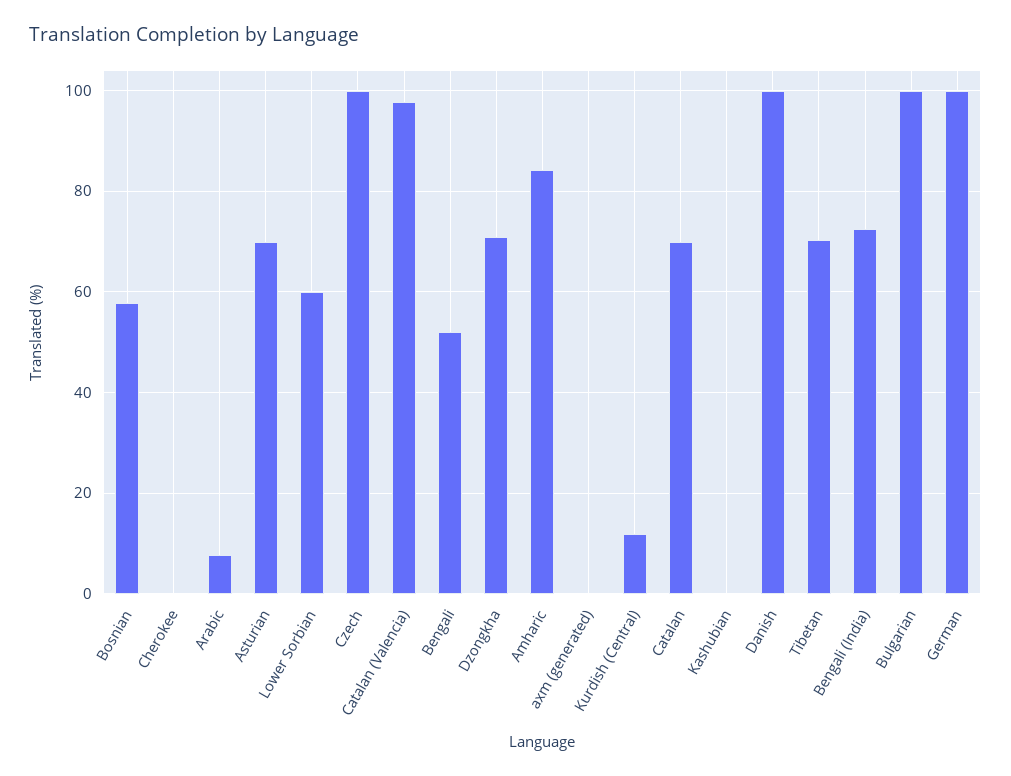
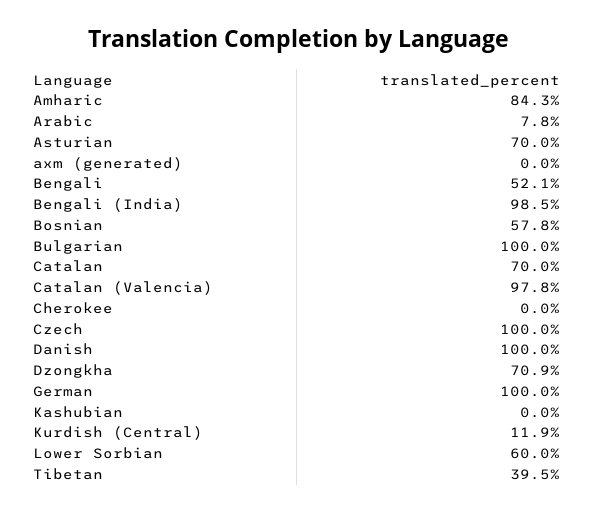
  {
    "Bosnian": 57.8,
    "Cherokee": 0,
    "Arabic": 7.8,
    "Asturian": 70,
    "Lower Sorbian": 60,
    "Czech": 100,
    "Catalan (Valencia)": 97.8,
    "Bengali": 52.1,
    "Dzongkha": 70.9,
    "Amharic": 84.3,
    "axm (generated)": 0,
    "Kurdish (Central)": 11.9,
    "Catalan": 70,
    "Kashubian": 0,
    "Danish": 100,
-   "Tibetan": 70,
+   "Tibetan": 39.5,
-   "Bengali (India)": 72,
+   "Bengali (India)": 98.5,
    "Bulgarian": 100,
    "German": 100
  }

